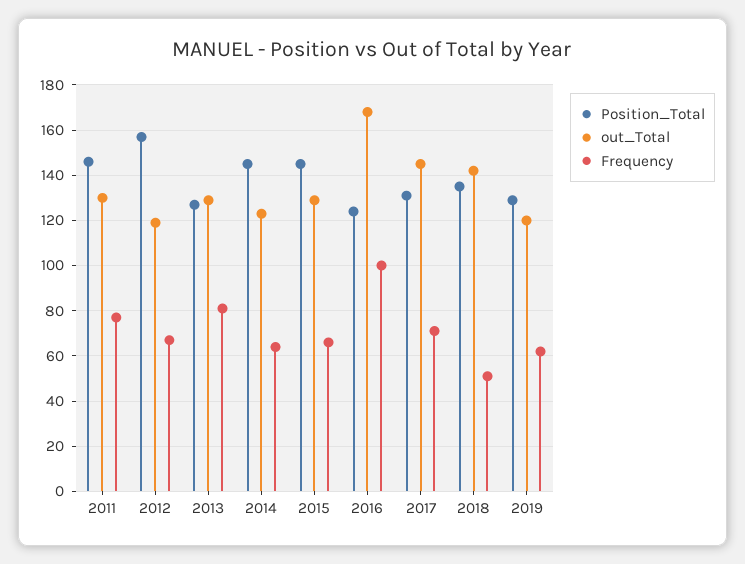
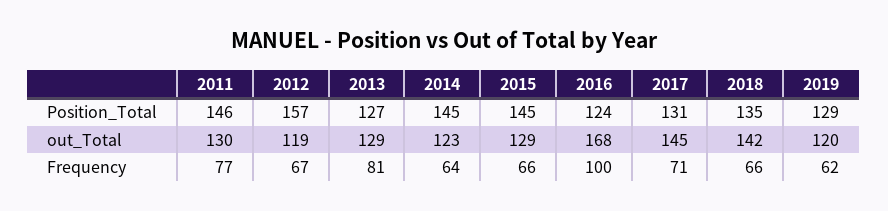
  {
    "Position_Total": {
      "2011": 146,
      "2012": 157,
      "2013": 127,
      "2014": 145,
      "2015": 145,
      "2016": 124,
      "2017": 131,
      "2018": 135,
      "2019": 129
    },
    "out_Total": {
      "2011": 130,
      "2012": 119,
      "2013": 129,
      "2014": 123,
      "2015": 129,
      "2016": 168,
      "2017": 145,
      "2018": 142,
      "2019": 120
    },
    "Frequency": {
      "2011": 77,
      "2012": 67,
      "2013": 81,
      "2014": 64,
      "2015": 66,
      "2016": 100,
      "2017": 71,
-     "2018": 50,
+     "2018": 66,
      "2019": 62
    }
  }

